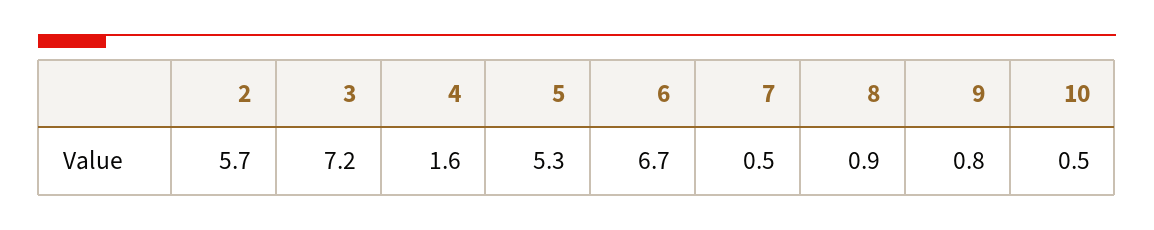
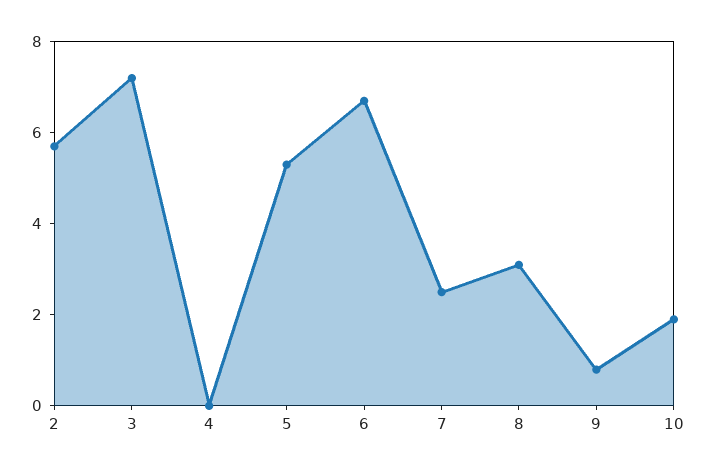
  {
    "2": 5.7,
    "3": 7.2,
-   "4": 1.6,
+   "4": 0,
    "5": 5.3,
    "6": 6.7,
-   "7": 0.5,
+   "7": 2.5,
-   "8": 0.9,
+   "8": 3,
    "9": 0.8,
-   "10": 0.5
+   "10": 2
  }

